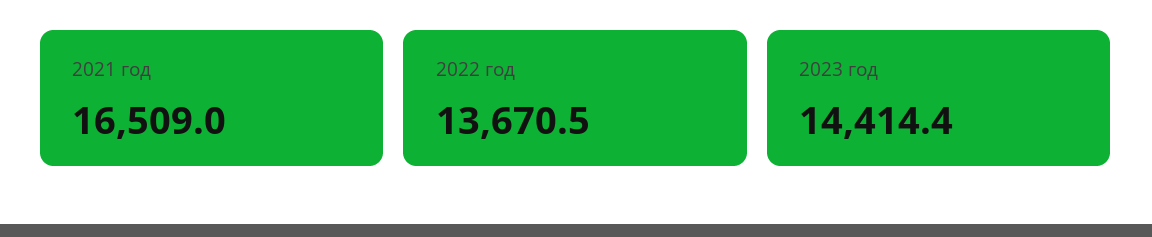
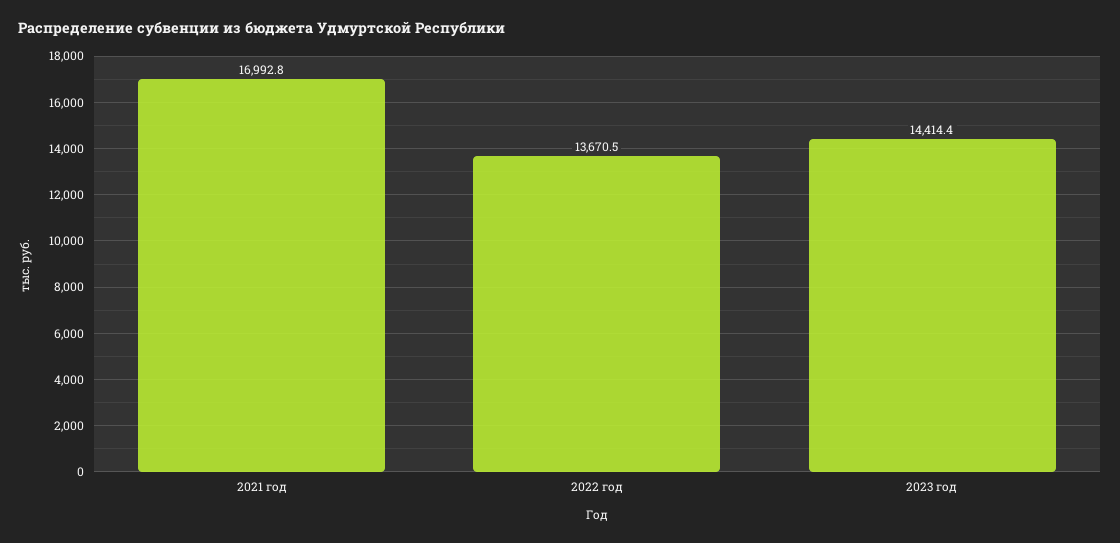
  {
-   "2021 год": 16509,
+   "2021 год": 16992.8,
    "2022 год": 13670.5,
    "2023 год": 14414.4
  }

